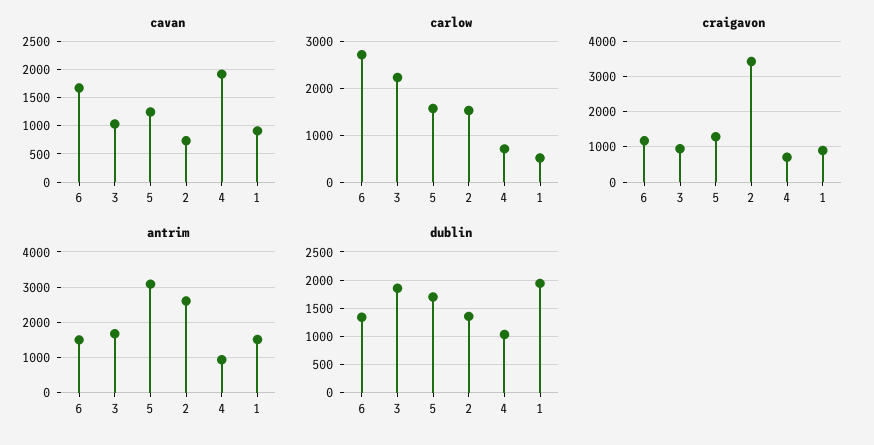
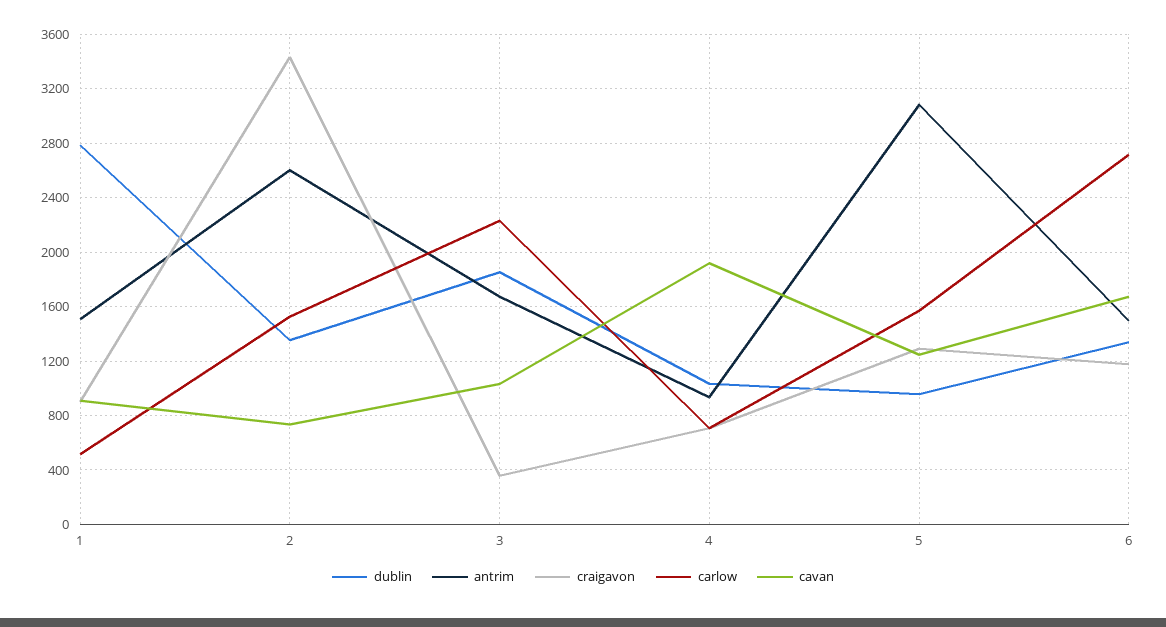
  {
    "cavan": {
      "6": 1650,
      "3": 1050,
      "5": 1250,
      "2": 750,
      "4": 1900,
      "1": 900
    },
    "carlow": {
      "6": 2700,
      "3": 2250,
      "5": 1550,
      "2": 1550,
      "4": 700,
      "1": 500
    },
    "craigavon": {
      "6": 1200,
-     "3": 1000,
+     "3": 350,
      "5": 1300,
      "2": 3450,
      "4": 700,
      "1": 900
    },
    "antrim": {
      "6": 1500,
      "3": 1650,
      "5": 3100,
      "2": 2600,
      "4": 950,
      "1": 1500
    },
    "dublin": {
      "6": 1350,
      "3": 1850,
-     "5": 1750,
+     "5": 950,
      "2": 1350,
      "4": 1050,
-     "1": 2000
+     "1": 2800
    }
  }

